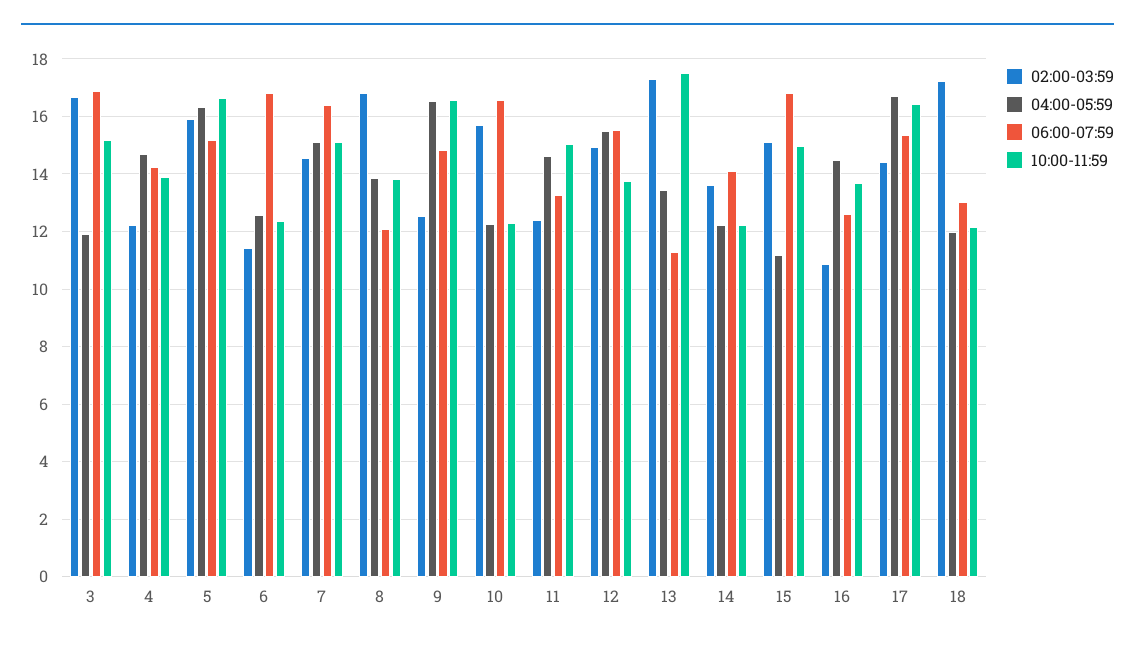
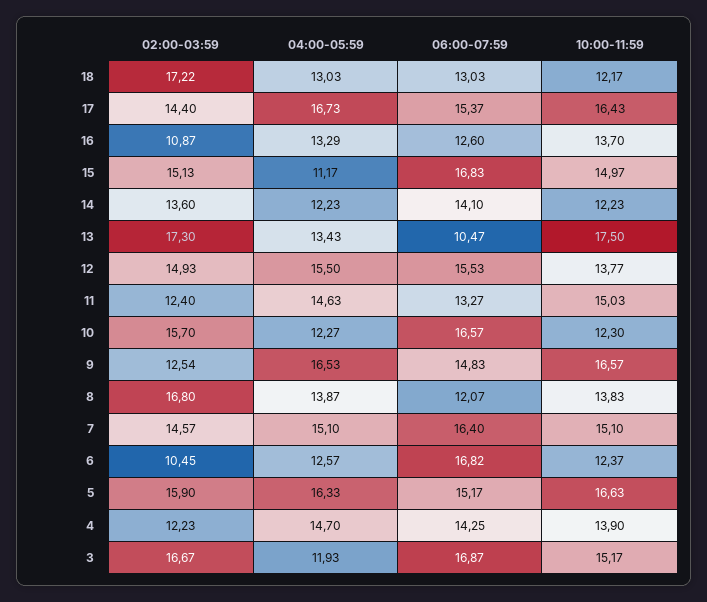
  {
    "02:00-03:59": {
      "3": 16.67,
      "4": 12.23,
      "5": 15.9,
-     "6": 11.5,
+     "6": 10.45,
      "7": 14.57,
      "8": 16.8,
      "9": 12.54,
      "10": 15.7,
      "11": 12.4,
      "12": 14.93,
      "13": 17.3,
      "14": 13.6,
      "15": 15.13,
      "16": 10.87,
      "17": 14.4,
      "18": 17.22
    },
    "04:00-05:59": {
      "3": 11.93,
      "4": 14.7,
      "5": 16.33,
      "6": 12.57,
      "7": 15.1,
      "8": 13.87,
      "9": 16.53,
      "10": 12.27,
      "11": 14.63,
      "12": 15.5,
      "13": 13.43,
      "14": 12.23,
      "15": 11.17,
-     "16": 14.5,
+     "16": 13.29,
      "17": 16.73,
-     "18": 12
+     "18": 13.03
    },
    "06:00-07:59": {
      "3": 16.87,
      "4": 14.25,
      "5": 15.17,
      "6": 16.82,
      "7": 16.4,
      "8": 12.07,
      "9": 14.83,
      "10": 16.57,
      "11": 13.27,
      "12": 15.53,
-     "13": 11.25,
+     "13": 10.47,
      "14": 14.1,
      "15": 16.83,
      "16": 12.6,
      "17": 15.37,
      "18": 13.03
    },
    "10:00-11:59": {
      "3": 15.17,
      "4": 13.9,
      "5": 16.63,
      "6": 12.37,
      "7": 15.1,
      "8": 13.83,
      "9": 16.57,
      "10": 12.3,
      "11": 15.03,
      "12": 13.77,
      "13": 17.5,
      "14": 12.23,
      "15": 14.97,
      "16": 13.7,
      "17": 16.43,
      "18": 12.17
    }
  }

